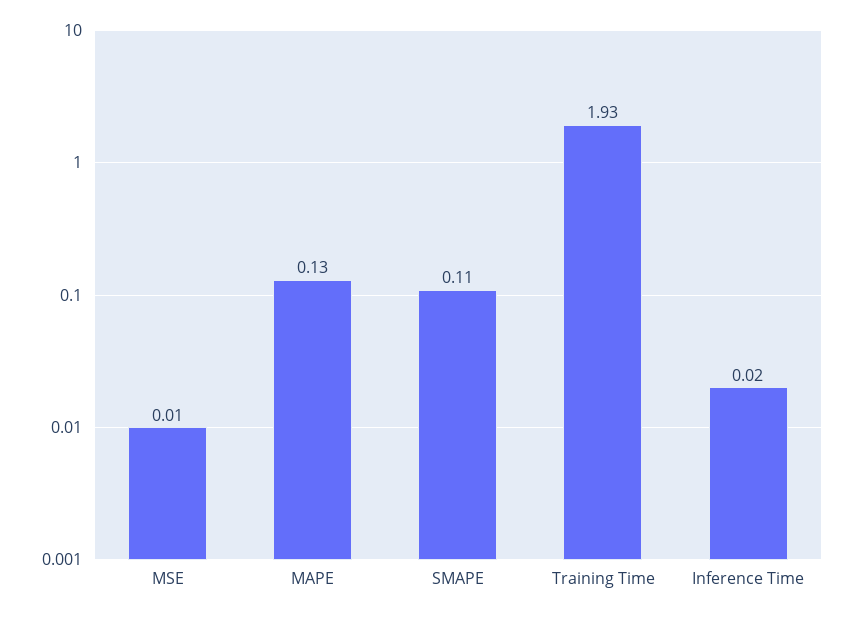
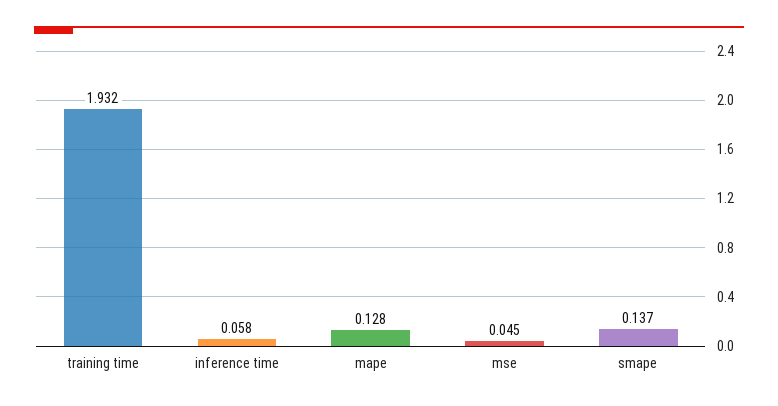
  {
-   "MSE": 0.01,
+   "MSE": 0.045,
    "MAPE": 0.128,
-   "SMAPE": 0.11,
+   "SMAPE": 0.137,
    "Training Time": 1.932,
-   "Inference Time": 0.02
+   "Inference Time": 0.058
  }

